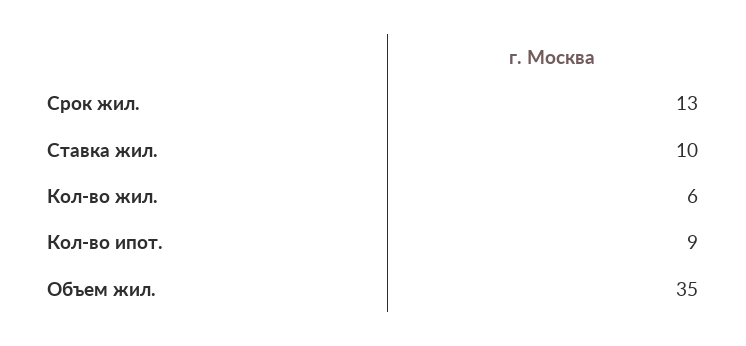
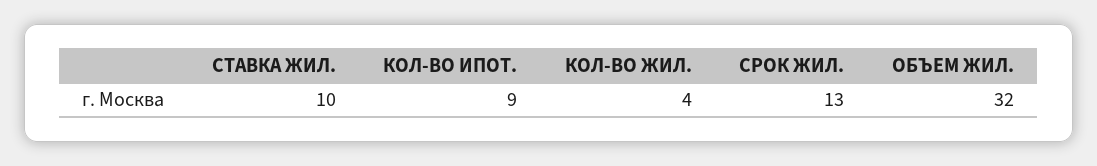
  {
    "Срок жил.": 13,
    "Ставка жил.": 10,
-   "Кол-во жил.": 6,
+   "Кол-во жил.": 4,
    "Кол-во ипот.": 9,
-   "Объем жил.": 35
+   "Объем жил.": 32
  }

